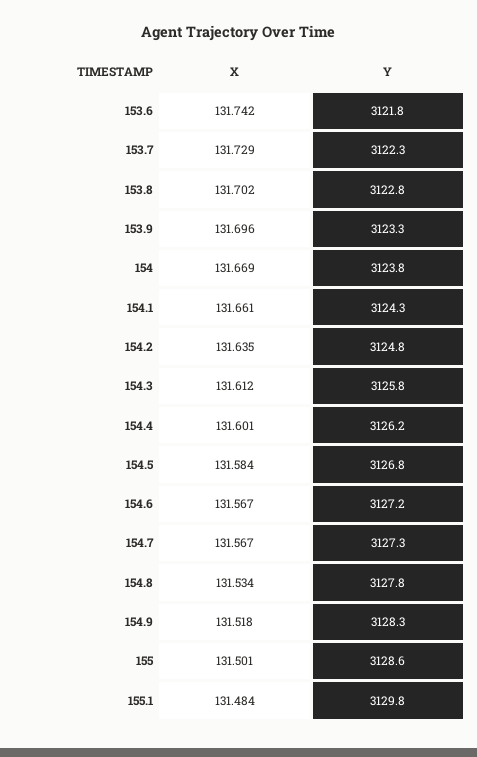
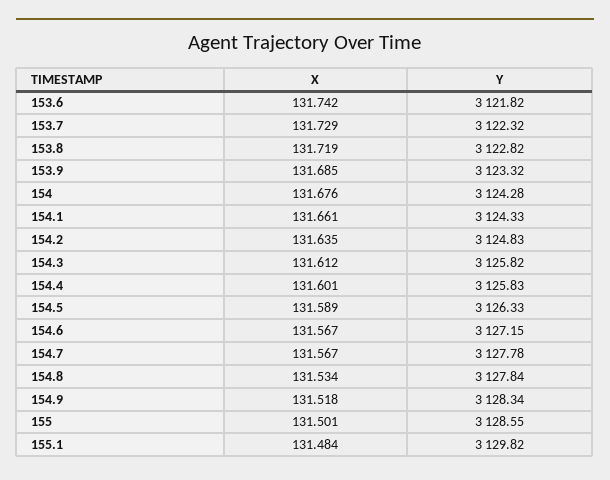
  {
    "X": {
      "153.6": 131.742,
      "153.7": 131.729,
-     "153.8": 131.702,
+     "153.8": 131.719,
-     "153.9": 131.696,
+     "153.9": 131.685,
-     "154": 131.669,
+     "154": 131.676,
      "154.1": 131.661,
      "154.2": 131.635,
      "154.3": 131.612,
      "154.4": 131.601,
-     "154.5": 131.584,
+     "154.5": 131.589,
      "154.6": 131.567,
      "154.7": 131.567,
      "154.8": 131.534,
      "154.9": 131.518,
      "155": 131.501,
      "155.1": 131.484
    },
    "Y": {
      "153.6": 3121.82,
      "153.7": 3122.32,
      "153.8": 3122.82,
      "153.9": 3123.32,
-     "154": 3123.8,
+     "154": 3124.28,
      "154.1": 3124.33,
      "154.2": 3124.83,
      "154.3": 3125.82,
-     "154.4": 3126.2,
+     "154.4": 3125.83,
-     "154.5": 3126.8,
+     "154.5": 3126.33,
      "154.6": 3127.15,
-     "154.7": 3127.3,
+     "154.7": 3127.78,
      "154.8": 3127.84,
      "154.9": 3128.34,
      "155": 3128.55,
      "155.1": 3129.82
    }
  }

